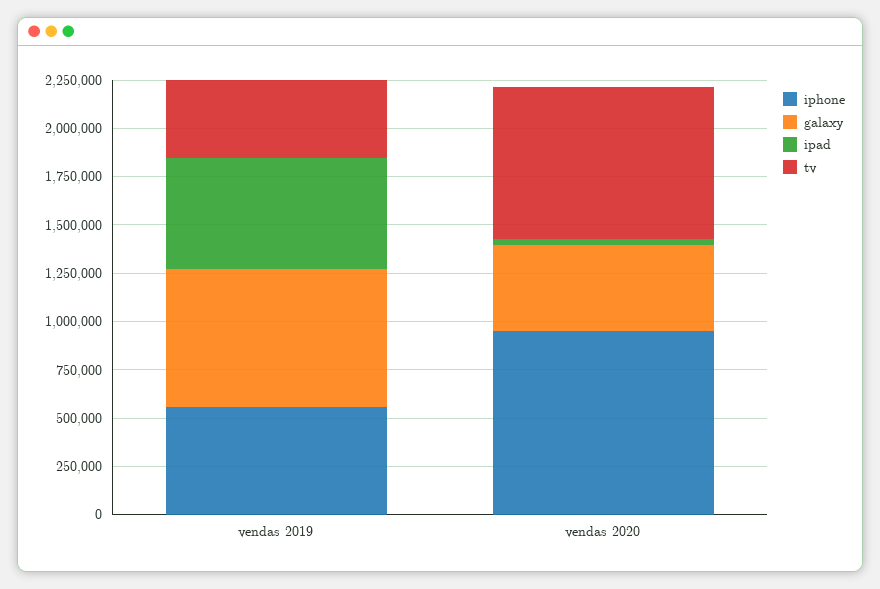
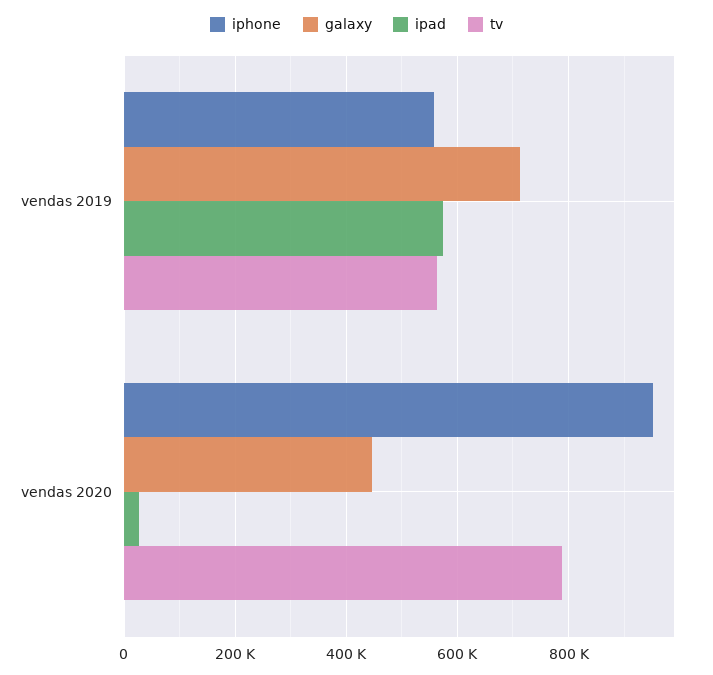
  {
    "iphone": {
      "vendas 2019": 560000,
      "vendas 2020": 960000
    },
    "galaxy": {
      "vendas 2019": 720000,
      "vendas 2020": 440000
    },
    "ipad": {
      "vendas 2019": 580000,
      "vendas 2020": 20000
    },
    "tv": {
-     "vendas 2019": 400000,
+     "vendas 2019": 560000,
      "vendas 2020": 780000
    }
  }

